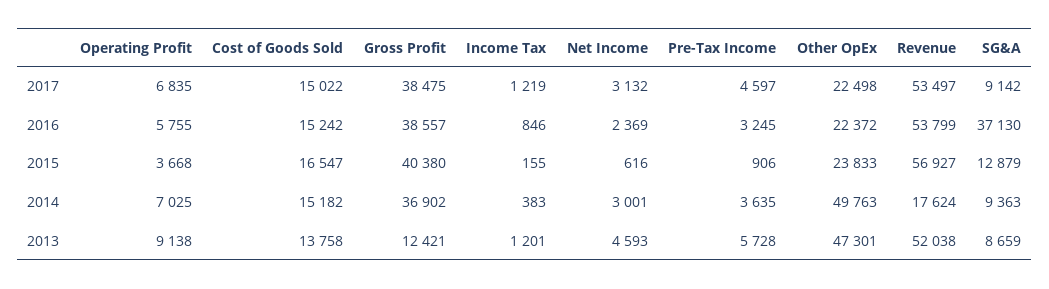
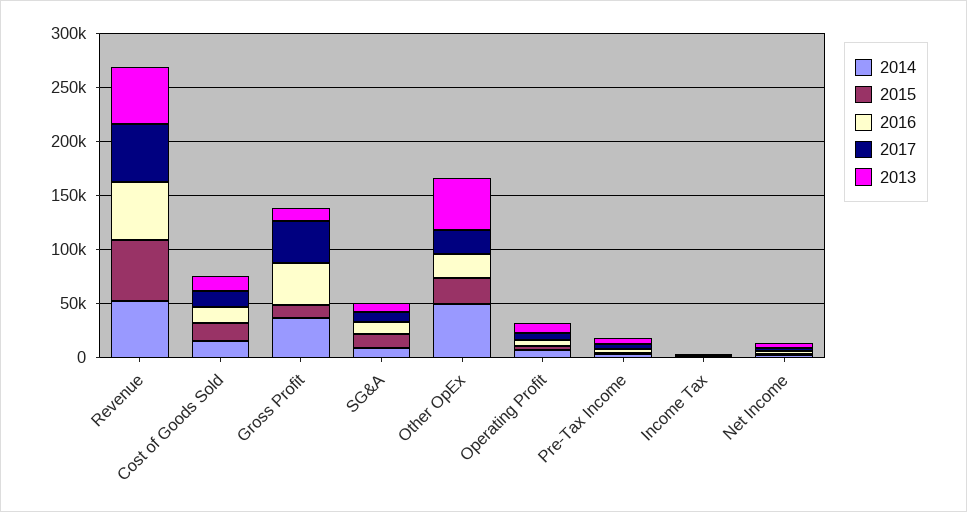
  {
    "2017": {
      "Operating Profit": 6835,
      "Cost of Goods Sold": 15022,
      "Gross Profit": 38475,
      "Income Tax": 1219,
      "Net Income": 3132,
      "Pre-Tax Income": 4597,
      "Other OpEx": 22498,
      "Revenue": 53497,
      "SG&A": 9142
    },
    "2016": {
      "Operating Profit": 5755,
      "Cost of Goods Sold": 15242,
      "Gross Profit": 38557,
      "Income Tax": 846,
      "Net Income": 2369,
      "Pre-Tax Income": 3245,
      "Other OpEx": 22372,
      "Revenue": 53799,
-     "SG&A": 37130
+     "SG&A": 10000
    },
    "2015": {
      "Operating Profit": 3668,
      "Cost of Goods Sold": 16547,
-     "Gross Profit": 40380,
+     "Gross Profit": 10000,
      "Income Tax": 155,
      "Net Income": 616,
      "Pre-Tax Income": 906,
      "Other OpEx": 23833,
      "Revenue": 56927,
      "SG&A": 12879
    },
    "2014": {
      "Operating Profit": 7025,
      "Cost of Goods Sold": 15182,
      "Gross Profit": 36902,
      "Income Tax": 383,
      "Net Income": 3001,
      "Pre-Tax Income": 3635,
      "Other OpEx": 49763,
-     "Revenue": 17624,
+     "Revenue": 50000,
      "SG&A": 9363
    },
    "2013": {
      "Operating Profit": 9138,
      "Cost of Goods Sold": 13758,
      "Gross Profit": 12421,
      "Income Tax": 1201,
      "Net Income": 4593,
      "Pre-Tax Income": 5728,
      "Other OpEx": 47301,
      "Revenue": 52038,
      "SG&A": 8659
    }
  }

